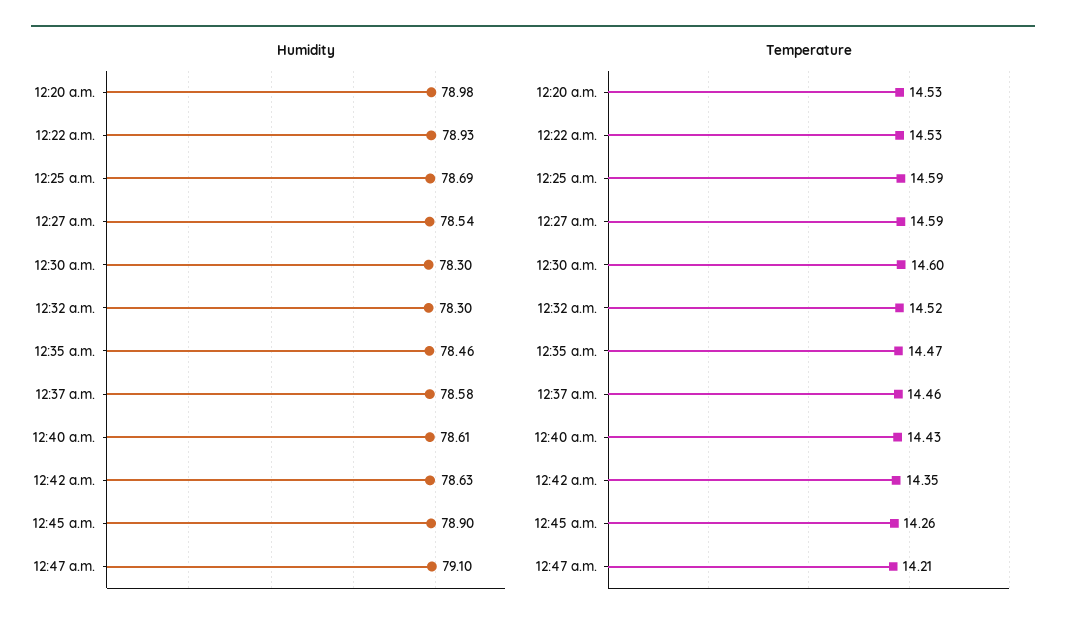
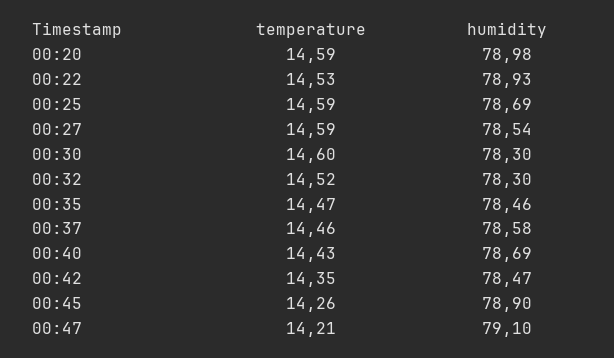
  {
    "Humidity": {
      "12:20 a.m.": 78.98,
      "12:22 a.m.": 78.93,
      "12:25 a.m.": 78.69,
      "12:27 a.m.": 78.54,
      "12:30 a.m.": 78.3,
      "12:32 a.m.": 78.3,
      "12:35 a.m.": 78.46,
      "12:37 a.m.": 78.58,
-     "12:40 a.m.": 78.61,
+     "12:40 a.m.": 78.69,
-     "12:42 a.m.": 78.63,
+     "12:42 a.m.": 78.47,
      "12:45 a.m.": 78.9,
      "12:47 a.m.": 79.1
    },
    "Temperature": {
-     "12:20 a.m.": 14.53,
+     "12:20 a.m.": 14.59,
      "12:22 a.m.": 14.53,
      "12:25 a.m.": 14.59,
      "12:27 a.m.": 14.59,
      "12:30 a.m.": 14.6,
      "12:32 a.m.": 14.52,
      "12:35 a.m.": 14.47,
      "12:37 a.m.": 14.46,
      "12:40 a.m.": 14.43,
      "12:42 a.m.": 14.35,
      "12:45 a.m.": 14.26,
      "12:47 a.m.": 14.21
    }
  }

